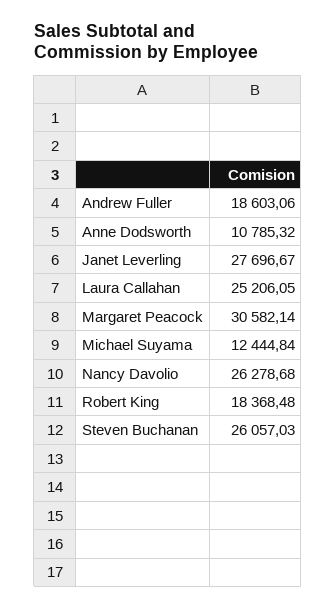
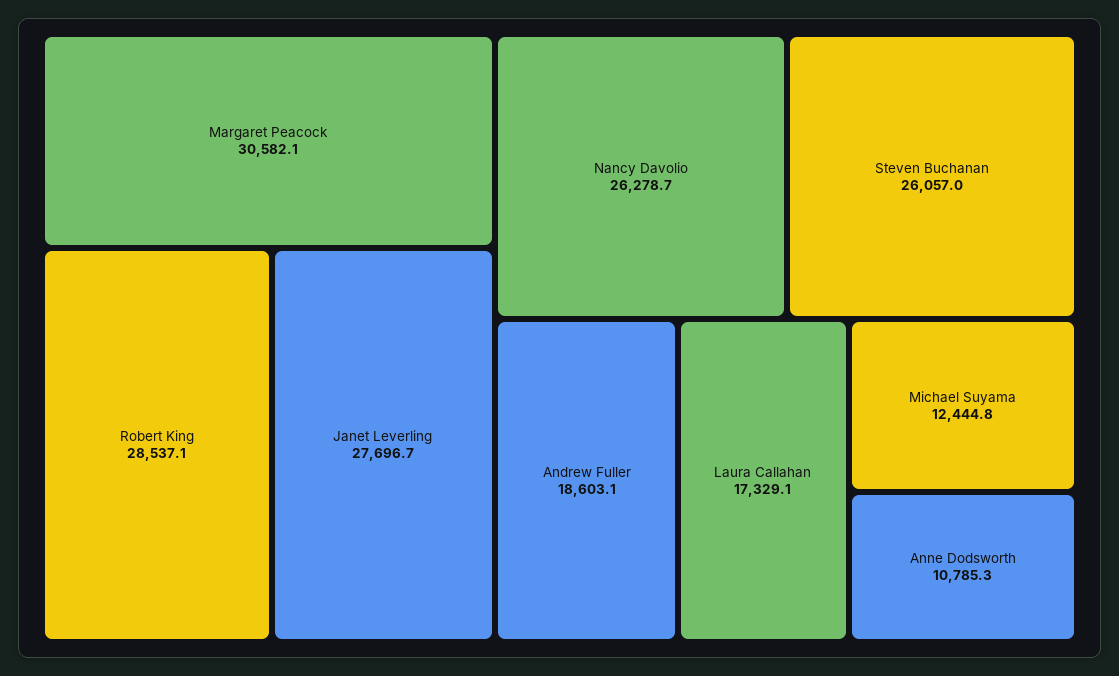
  {
    "Andrew Fuller": 18603.06,
    "Anne Dodsworth": 10785.32,
    "Janet Leverling": 27696.67,
-   "Laura Callahan": 25206.05,
+   "Laura Callahan": 17329.1,
    "Margaret Peacock": 30582.14,
    "Michael Suyama": 12444.84,
    "Nancy Davolio": 26278.68,
-   "Robert King": 18368.48,
+   "Robert King": 28537.1,
    "Steven Buchanan": 26057.03
  }

